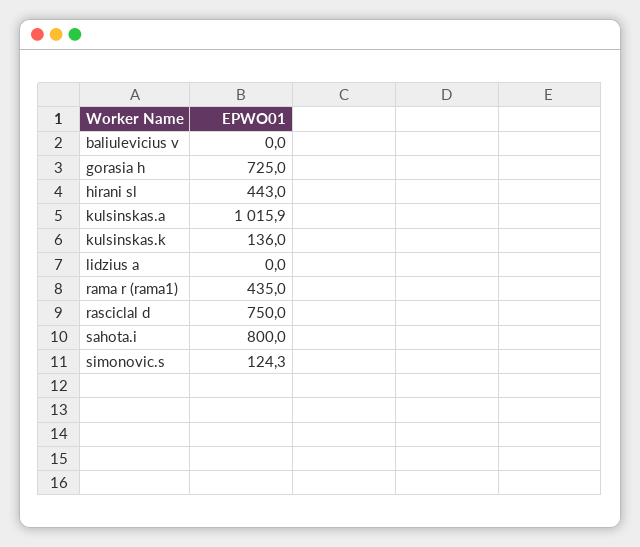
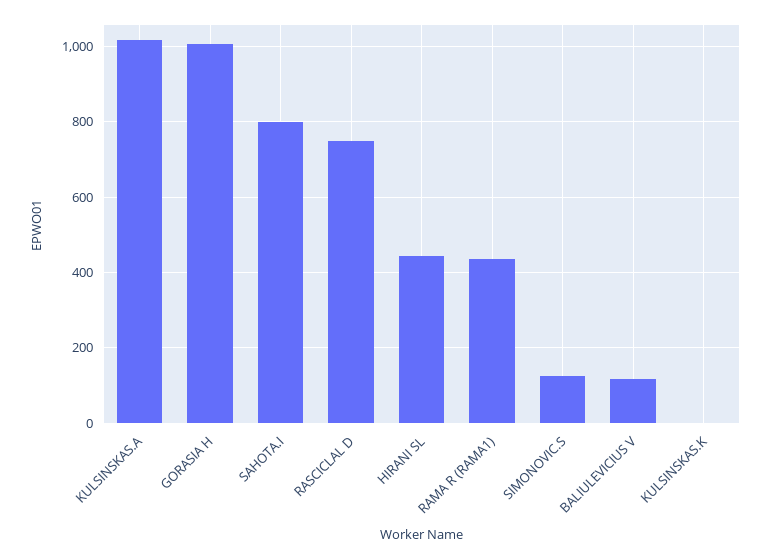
  {
-   "baliulevicius v": 0,
+   "baliulevicius v": 120,
-   "gorasia h": 725,
+   "gorasia h": 1000,
    "hirani sl": 443,
    "kulsinskas.a": 1015.9,
-   "kulsinskas.k": 136,
+   "kulsinskas.k": 0,
-   "lidzius a": 0,
    "rama r (rama1)": 435,
    "rasciclal d": 750,
    "sahota.i": 800,
    "simonovic.s": 124.3
  }

